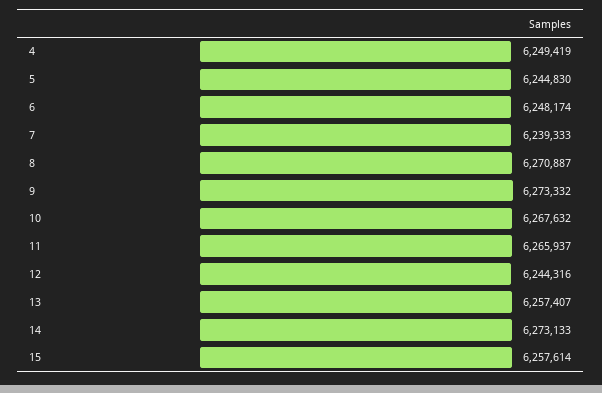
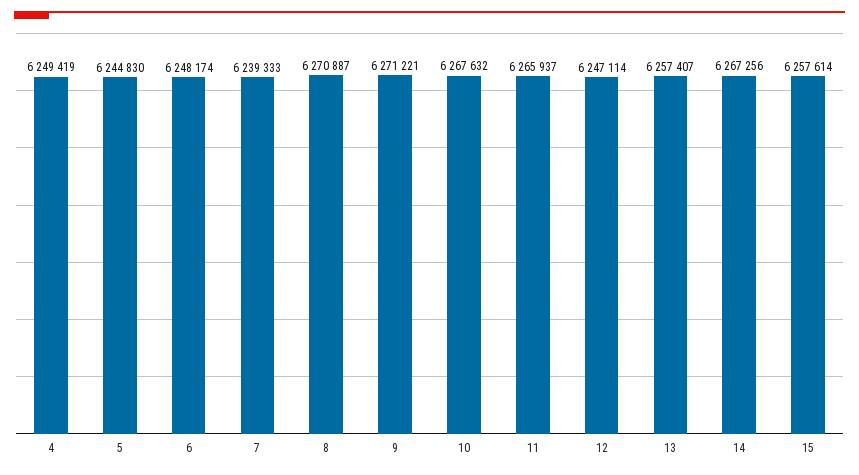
  {
    "4": 6249419,
    "5": 6244830,
    "6": 6248174,
    "7": 6239333,
    "8": 6270887,
-   "9": 6273332,
+   "9": 6271221,
    "10": 6267632,
    "11": 6265937,
-   "12": 6244316,
+   "12": 6247114,
    "13": 6257407,
-   "14": 6273133,
+   "14": 6267256,
    "15": 6257614
  }

